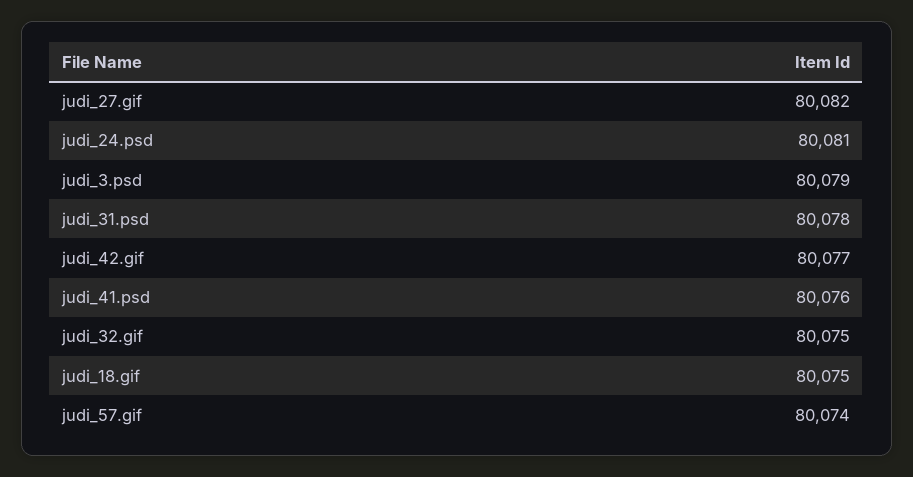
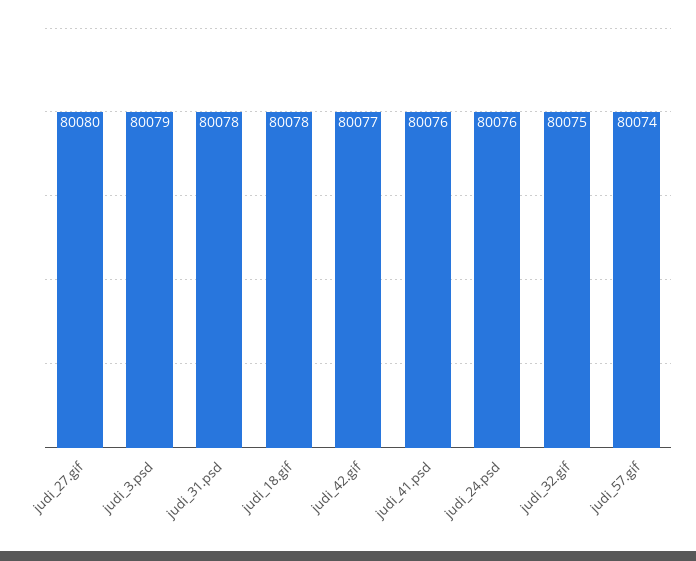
  {
-   "judi_27.gif": 80082,
+   "judi_27.gif": 80080,
-   "judi_24.psd": 80081,
+   "judi_24.psd": 80076,
    "judi_3.psd": 80079,
    "judi_31.psd": 80078,
    "judi_42.gif": 80077,
    "judi_41.psd": 80076,
    "judi_32.gif": 80075,
-   "judi_18.gif": 80075,
+   "judi_18.gif": 80078,
    "judi_57.gif": 80074
  }

